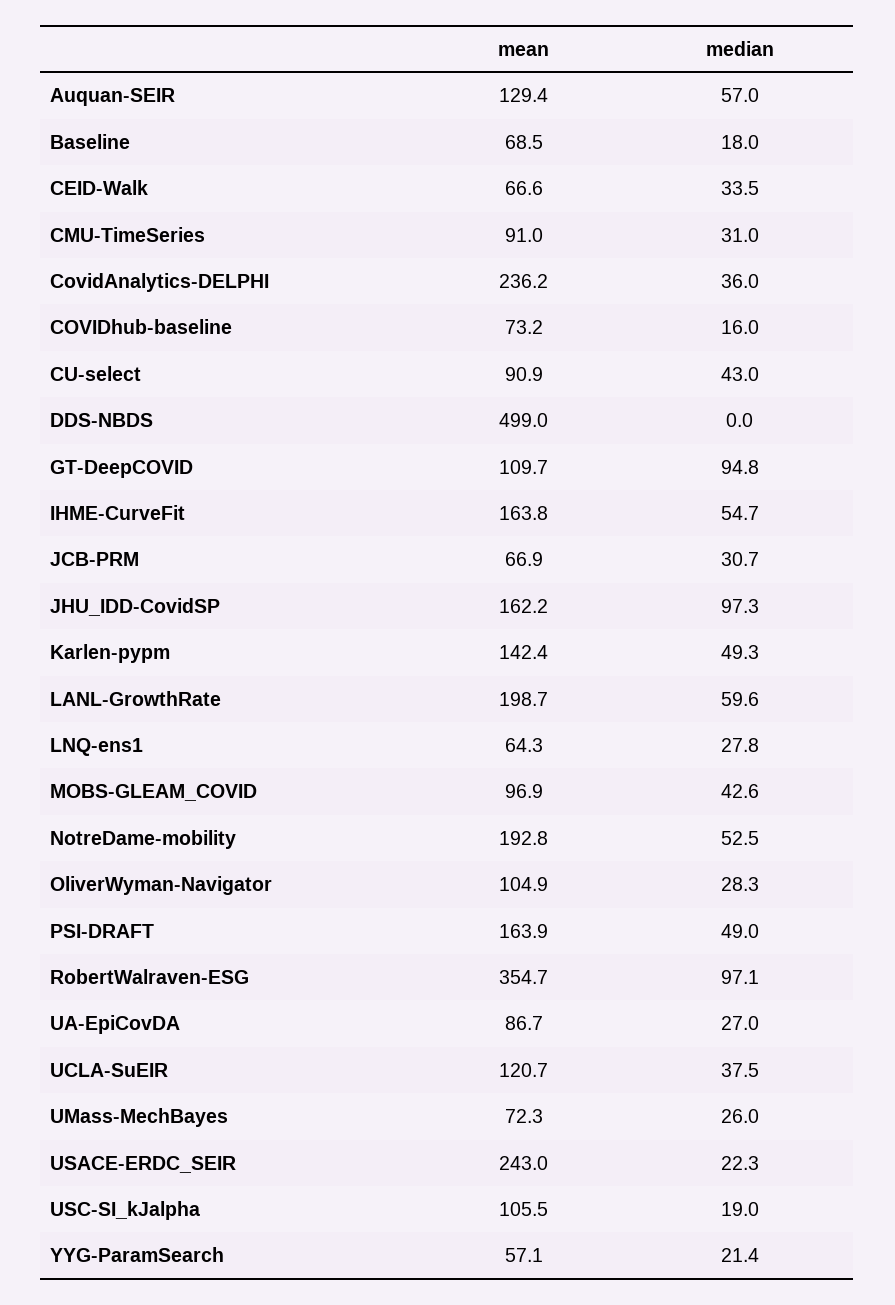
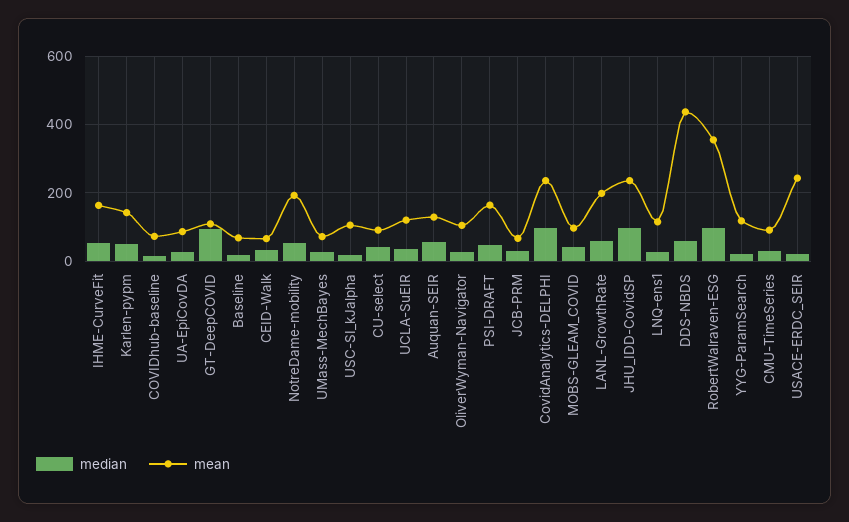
  {
    "mean": {
      "Auquan-SEIR": 129.4,
      "Baseline": 68.5,
      "CEID-Walk": 66.6,
      "CMU-TimeSeries": 91,
      "CovidAnalytics-DELPHI": 236.2,
      "COVIDhub-baseline": 73.2,
      "CU-select": 90.9,
-     "DDS-NBDS": 499,
+     "DDS-NBDS": 440,
      "GT-DeepCOVID": 109.7,
      "IHME-CurveFit": 163.8,
      "JCB-PRM": 66.9,
-     "JHU_IDD-CovidSP": 162.2,
+     "JHU_IDD-CovidSP": 240,
      "Karlen-pypm": 142.4,
      "LANL-GrowthRate": 198.7,
-     "LNQ-ens1": 64.3,
+     "LNQ-ens1": 120,
      "MOBS-GLEAM_COVID": 96.9,
      "NotreDame-mobility": 192.8,
      "OliverWyman-Navigator": 104.9,
      "PSI-DRAFT": 163.9,
      "RobertWalraven-ESG": 354.7,
      "UA-EpiCovDA": 86.7,
      "UCLA-SuEIR": 120.7,
      "UMass-MechBayes": 72.3,
      "USACE-ERDC_SEIR": 243,
      "USC-SI_kJalpha": 105.5,
-     "YYG-ParamSearch": 57.1
+     "YYG-ParamSearch": 120
    },
    "median": {
      "Auquan-SEIR": 57,
      "Baseline": 18,
      "CEID-Walk": 33.5,
      "CMU-TimeSeries": 31,
-     "CovidAnalytics-DELPHI": 36,
+     "CovidAnalytics-DELPHI": 100,
      "COVIDhub-baseline": 16,
      "CU-select": 43,
-     "DDS-NBDS": 0,
+     "DDS-NBDS": 60,
      "GT-DeepCOVID": 94.8,
      "IHME-CurveFit": 54.7,
      "JCB-PRM": 30.7,
      "JHU_IDD-CovidSP": 97.3,
      "Karlen-pypm": 49.3,
      "LANL-GrowthRate": 59.6,
      "LNQ-ens1": 27.8,
      "MOBS-GLEAM_COVID": 42.6,
      "NotreDame-mobility": 52.5,
      "OliverWyman-Navigator": 28.3,
      "PSI-DRAFT": 49,
      "RobertWalraven-ESG": 97.1,
      "UA-EpiCovDA": 27,
      "UCLA-SuEIR": 37.5,
      "UMass-MechBayes": 26,
      "USACE-ERDC_SEIR": 22.3,
      "USC-SI_kJalpha": 19,
      "YYG-ParamSearch": 21.4
    }
  }

